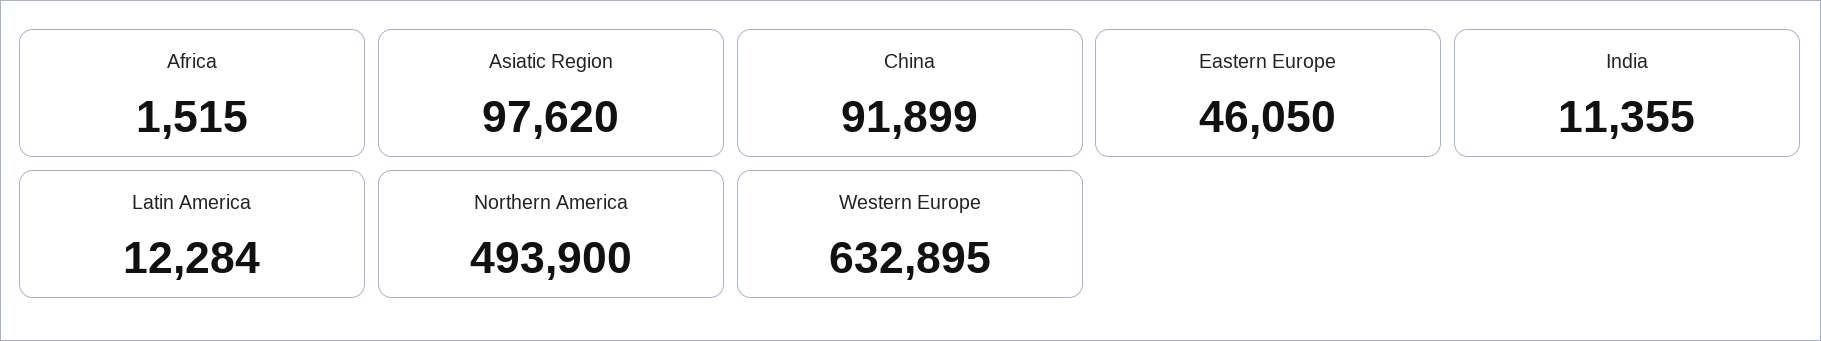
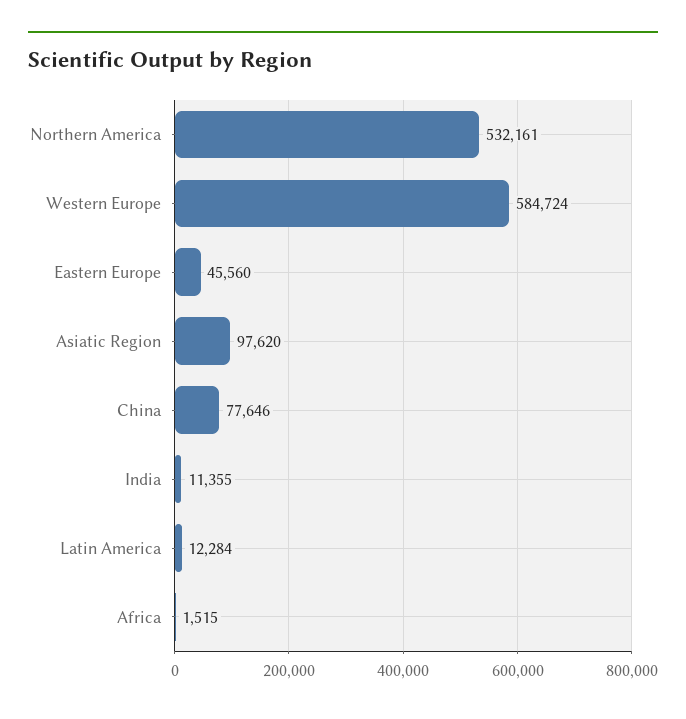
  {
    "Africa": 1515,
    "Asiatic Region": 97620,
-   "China": 91899,
+   "China": 77646,
-   "Eastern Europe": 46050,
+   "Eastern Europe": 45560,
    "India": 11355,
    "Latin America": 12284,
-   "Northern America": 493900,
+   "Northern America": 532161,
-   "Western Europe": 632895
+   "Western Europe": 584724
  }

